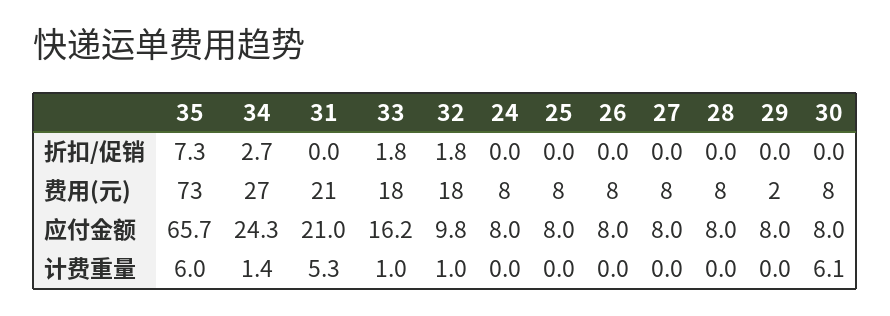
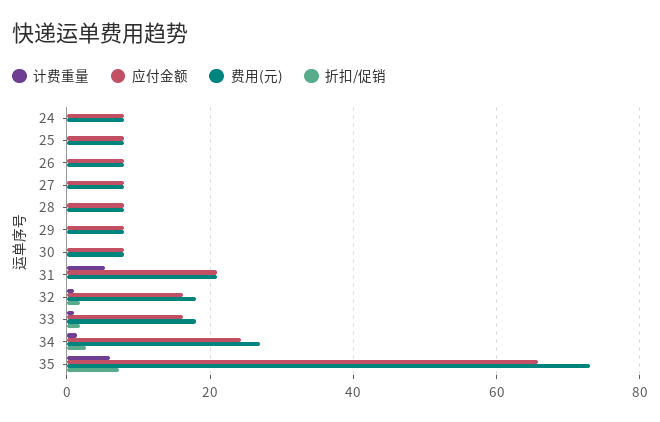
  {
    "折扣/促销": {
      "35": 7.3,
      "34": 2.7,
      "31": 0,
      "33": 1.8,
      "32": 1.8,
      "24": 0,
      "25": 0,
      "26": 0,
      "27": 0,
      "28": 0,
      "29": 0,
      "30": 0
    },
    "费用(元)": {
      "35": 73,
      "34": 27,
      "31": 21,
      "33": 18,
      "32": 18,
      "24": 8,
      "25": 8,
      "26": 8,
      "27": 8,
      "28": 8,
-     "29": 2,
+     "29": 8,
      "30": 8
    },
    "应付金额": {
      "35": 65.7,
      "34": 24.3,
      "31": 21,
      "33": 16.2,
-     "32": 9.8,
+     "32": 16,
      "24": 8,
      "25": 8,
      "26": 8,
      "27": 8,
      "28": 8,
      "29": 8,
      "30": 8
    },
    "计费重量": {
      "35": 6,
      "34": 1.4,
      "31": 5.3,
      "33": 1,
      "32": 1,
      "24": 0,
      "25": 0,
      "26": 0,
      "27": 0,
      "28": 0,
      "29": 0,
-     "30": 6.1
+     "30": 0
    }
  }

